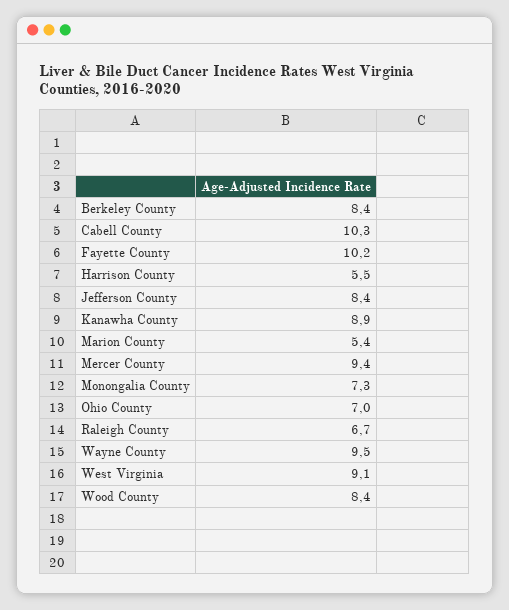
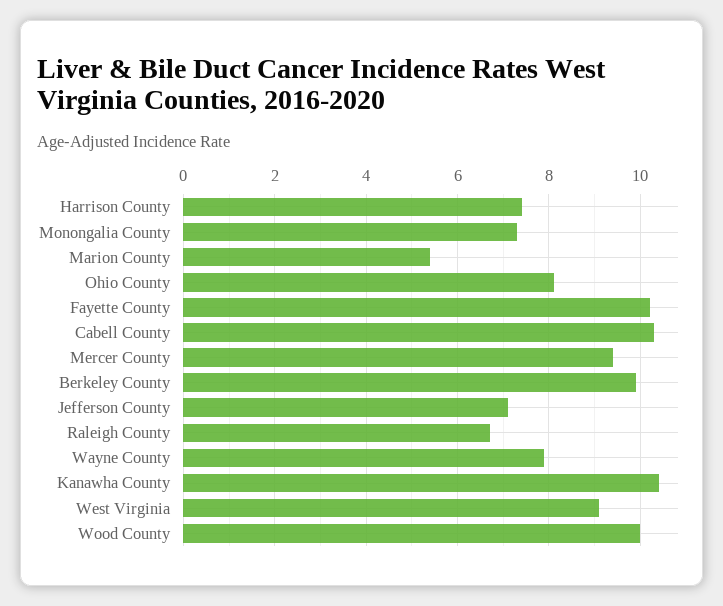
  {
-   "Berkeley County": 8.4,
+   "Berkeley County": 10,
    "Cabell County": 10.3,
    "Fayette County": 10.2,
-   "Harrison County": 5.5,
+   "Harrison County": 7.5,
-   "Jefferson County": 8.4,
+   "Jefferson County": 7,
-   "Kanawha County": 8.9,
+   "Kanawha County": 10.5,
    "Marion County": 5.4,
    "Mercer County": 9.4,
    "Monongalia County": 7.3,
-   "Ohio County": 7,
+   "Ohio County": 8,
    "Raleigh County": 6.7,
-   "Wayne County": 9.5,
+   "Wayne County": 8,
    "West Virginia": 9.1,
-   "Wood County": 8.4
+   "Wood County": 10
  }

